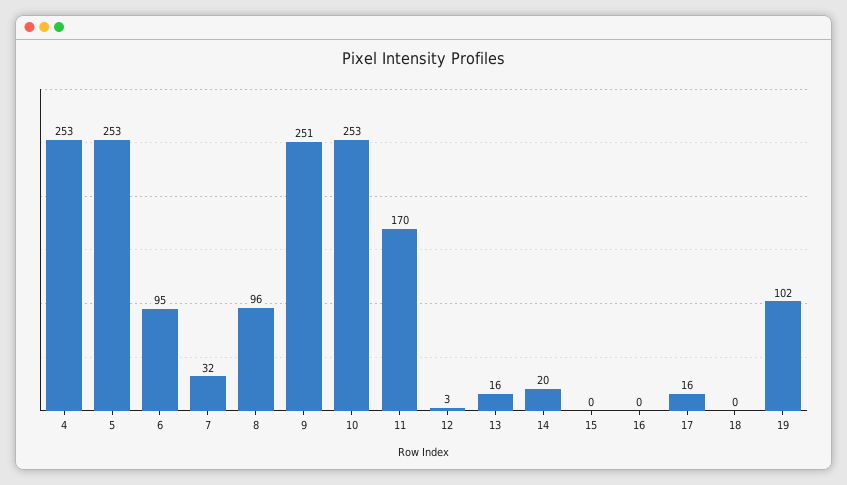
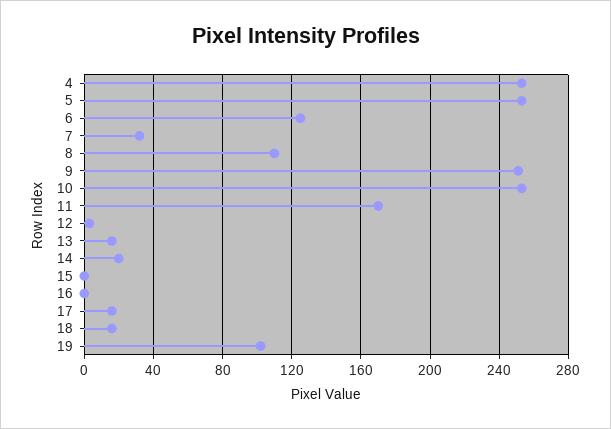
  {
    "4": 253,
    "5": 253,
-   "6": 95,
+   "6": 125,
    "7": 32,
-   "8": 96,
+   "8": 110,
    "9": 251,
    "10": 253,
    "11": 170,
    "12": 3,
    "13": 16,
    "14": 20,
    "15": 0,
    "16": 0,
    "17": 16,
-   "18": 0,
+   "18": 15,
    "19": 102
  }

